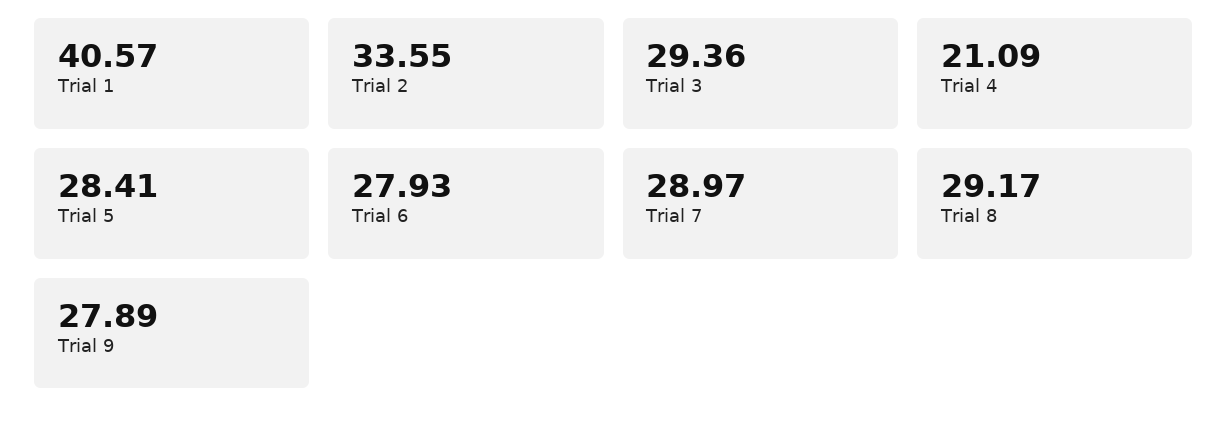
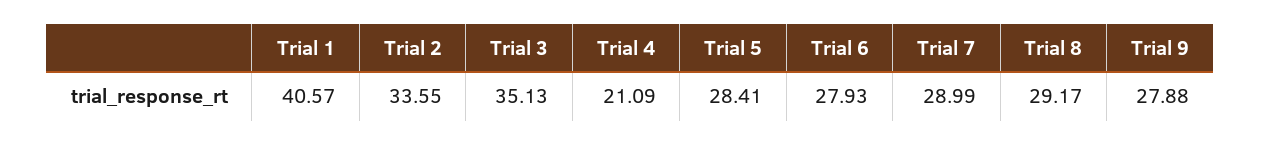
  {
    "Trial 1": 40.57,
    "Trial 2": 33.55,
-   "Trial 3": 29.36,
+   "Trial 3": 35.13,
    "Trial 4": 21.09,
    "Trial 5": 28.41,
    "Trial 6": 27.93,
-   "Trial 7": 28.97,
+   "Trial 7": 28.99,
    "Trial 8": 29.17,
-   "Trial 9": 27.89
+   "Trial 9": 27.88
  }

